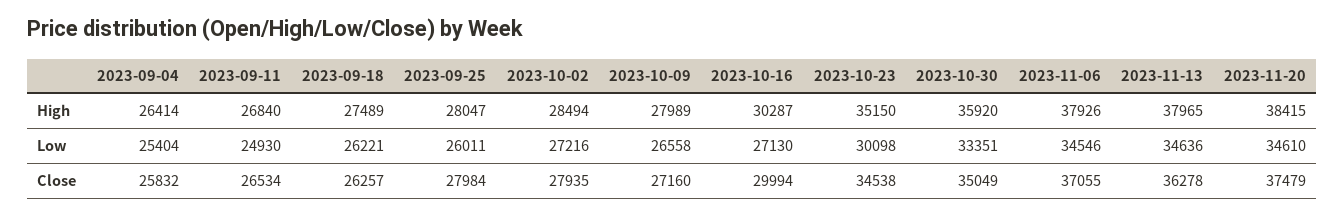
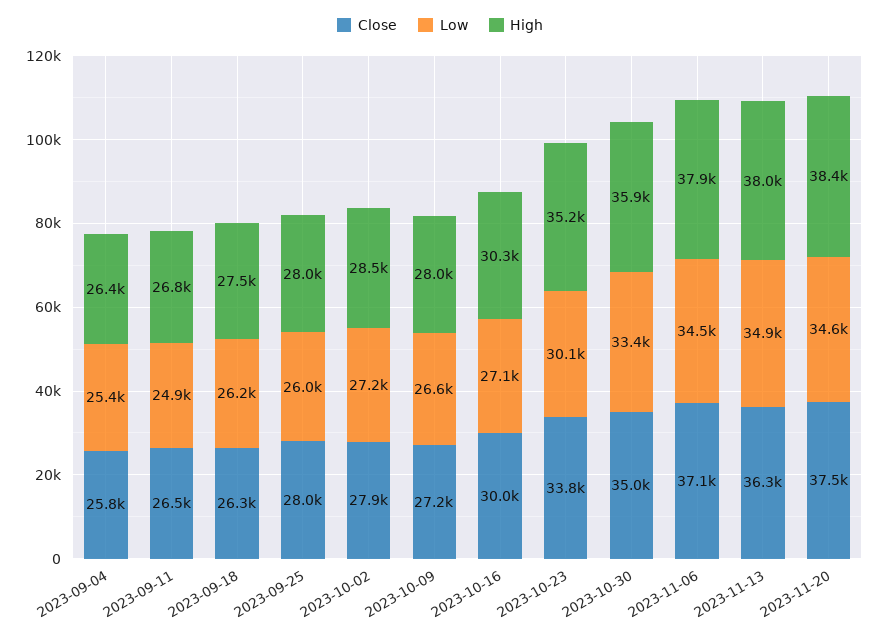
  {
    "High": {
      "2023-09-04": 26414,
      "2023-09-11": 26840,
      "2023-09-18": 27489,
      "2023-09-25": 28047,
      "2023-10-02": 28494,
      "2023-10-09": 27989,
      "2023-10-16": 30287,
      "2023-10-23": 35150,
      "2023-10-30": 35920,
      "2023-11-06": 37926,
      "2023-11-13": 37965,
      "2023-11-20": 38415
    },
    "Low": {
      "2023-09-04": 25404,
      "2023-09-11": 24930,
      "2023-09-18": 26221,
      "2023-09-25": 26011,
      "2023-10-02": 27216,
      "2023-10-09": 26558,
      "2023-10-16": 27130,
      "2023-10-23": 30098,
      "2023-10-30": 33351,
      "2023-11-06": 34546,
-     "2023-11-13": 34636,
+     "2023-11-13": 34900,
      "2023-11-20": 34610
    },
    "Close": {
      "2023-09-04": 25832,
      "2023-09-11": 26534,
      "2023-09-18": 26257,
      "2023-09-25": 27984,
      "2023-10-02": 27935,
      "2023-10-09": 27160,
      "2023-10-16": 29994,
-     "2023-10-23": 34538,
+     "2023-10-23": 33800,
      "2023-10-30": 35049,
      "2023-11-06": 37055,
      "2023-11-13": 36278,
      "2023-11-20": 37479
    }
  }

